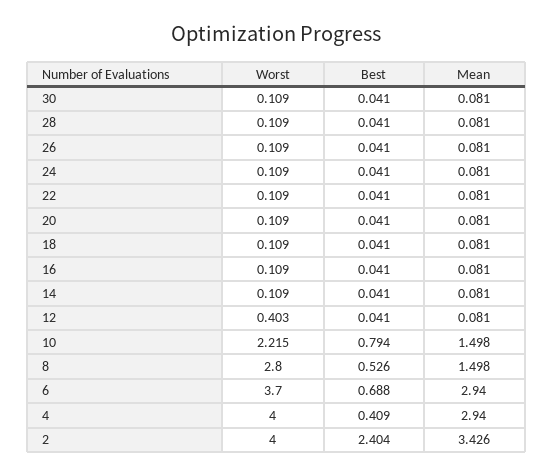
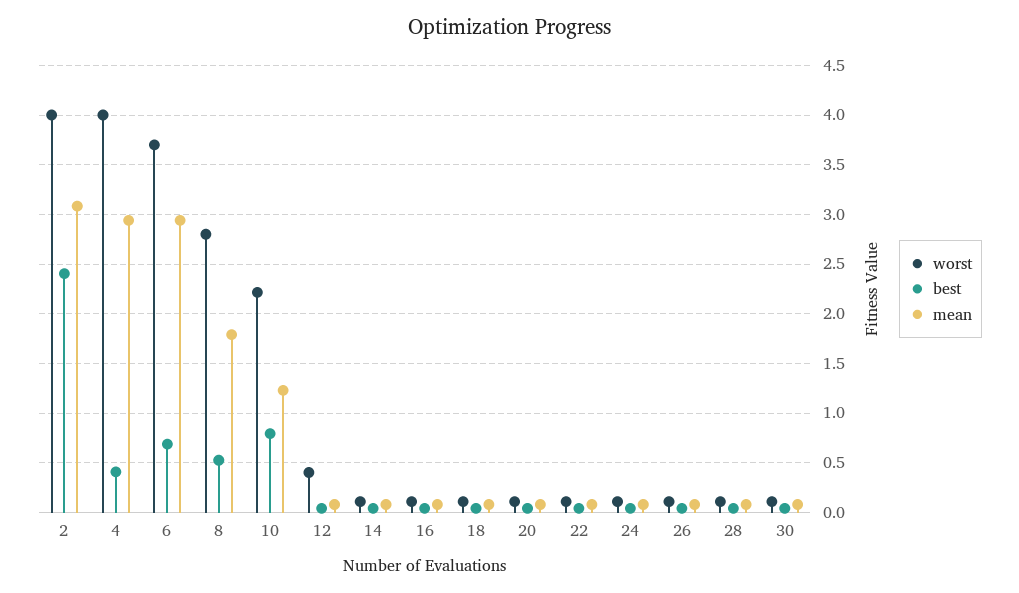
  {
    "Worst": {
      "30": 0.109,
      "28": 0.109,
      "26": 0.109,
      "24": 0.109,
      "22": 0.109,
      "20": 0.109,
      "18": 0.109,
      "16": 0.109,
      "14": 0.109,
      "12": 0.403,
      "10": 2.215,
      "8": 2.8,
      "6": 3.7,
      "4": 4,
      "2": 4
    },
    "Best": {
      "30": 0.041,
      "28": 0.041,
      "26": 0.041,
      "24": 0.041,
      "22": 0.041,
      "20": 0.041,
      "18": 0.041,
      "16": 0.041,
      "14": 0.041,
      "12": 0.041,
      "10": 0.794,
      "8": 0.526,
      "6": 0.688,
      "4": 0.409,
      "2": 2.404
    },
    "Mean": {
      "30": 0.081,
      "28": 0.081,
      "26": 0.081,
      "24": 0.081,
      "22": 0.081,
      "20": 0.081,
      "18": 0.081,
      "16": 0.081,
      "14": 0.081,
      "12": 0.081,
-     "10": 1.498,
+     "10": 1.2,
-     "8": 1.498,
+     "8": 1.8,
      "6": 2.94,
      "4": 2.94,
-     "2": 3.426
+     "2": 3.1
    }
  }

